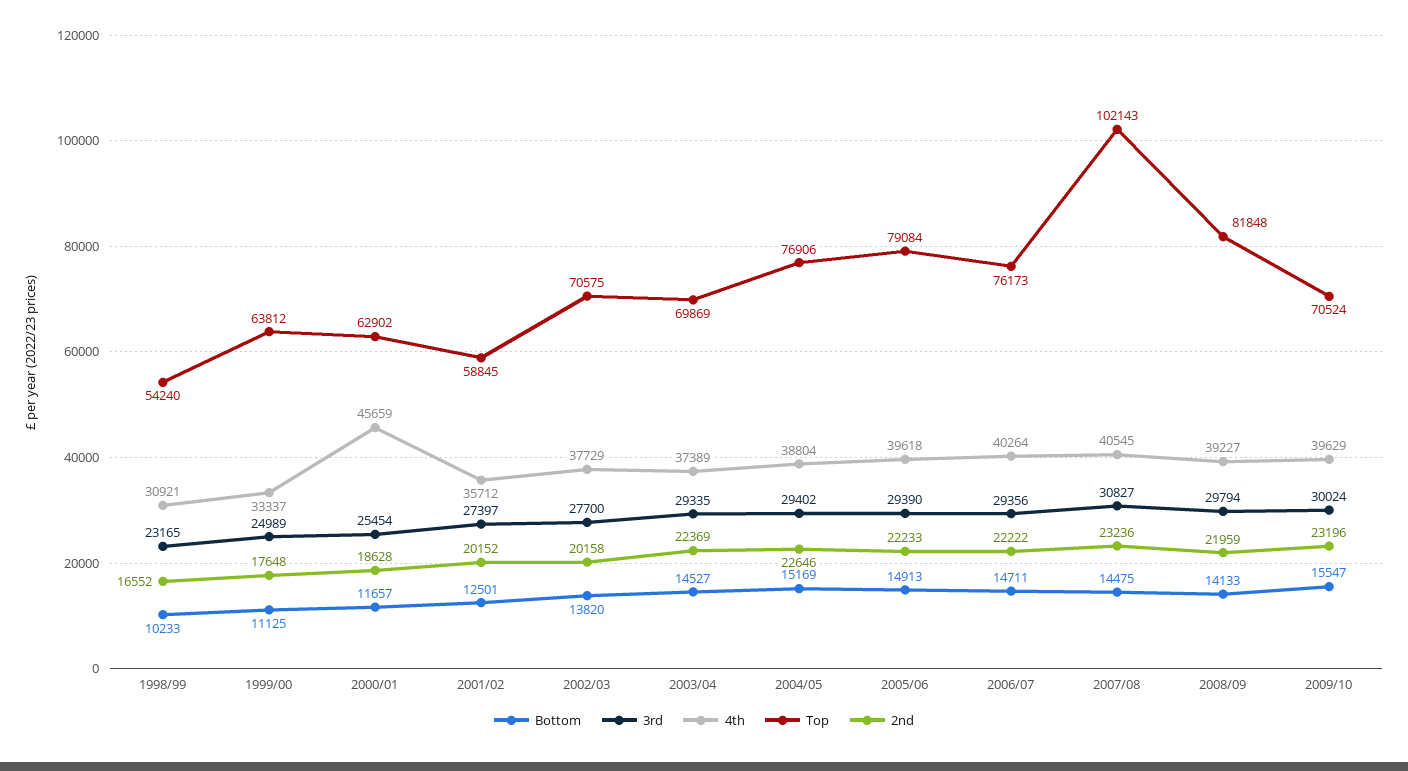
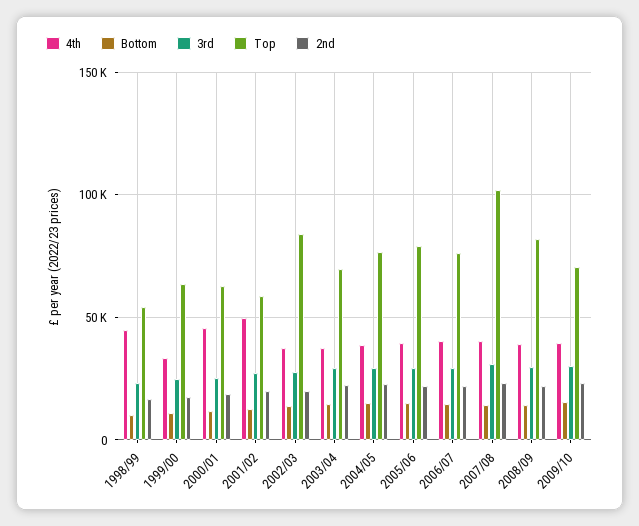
  {
    "Bottom": {
      "1998/99": 10233,
      "1999/00": 11125,
      "2000/01": 11657,
      "2001/02": 12501,
      "2002/03": 13820,
      "2003/04": 14527,
      "2004/05": 15169,
      "2005/06": 14913,
      "2006/07": 14711,
      "2007/08": 14475,
      "2008/09": 14133,
      "2009/10": 15547
    },
    "3rd": {
      "1998/99": 23165,
      "1999/00": 24989,
      "2000/01": 25454,
      "2001/02": 27397,
      "2002/03": 27700,
      "2003/04": 29335,
      "2004/05": 29402,
      "2005/06": 29390,
      "2006/07": 29356,
      "2007/08": 30827,
      "2008/09": 29794,
      "2009/10": 30024
    },
    "4th": {
-     "1998/99": 30921,
+     "1998/99": 45000,
      "1999/00": 33337,
      "2000/01": 45659,
-     "2001/02": 35712,
+     "2001/02": 50000,
      "2002/03": 37729,
      "2003/04": 37389,
      "2004/05": 38804,
      "2005/06": 39618,
      "2006/07": 40264,
      "2007/08": 40545,
      "2008/09": 39227,
      "2009/10": 39629
    },
    "Top": {
      "1998/99": 54240,
      "1999/00": 63812,
      "2000/01": 62902,
      "2001/02": 58845,
-     "2002/03": 70575,
+     "2002/03": 85000,
      "2003/04": 69869,
      "2004/05": 76906,
      "2005/06": 79084,
      "2006/07": 76173,
      "2007/08": 102143,
      "2008/09": 81848,
      "2009/10": 70524
    },
    "2nd": {
      "1998/99": 16552,
      "1999/00": 17648,
      "2000/01": 18628,
      "2001/02": 20152,
      "2002/03": 20158,
      "2003/04": 22369,
      "2004/05": 22646,
      "2005/06": 22233,
      "2006/07": 22222,
      "2007/08": 23236,
      "2008/09": 21959,
      "2009/10": 23196
    }
  }

